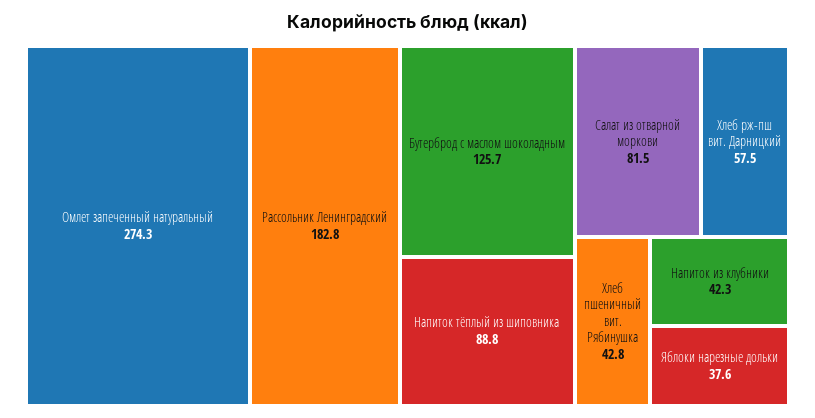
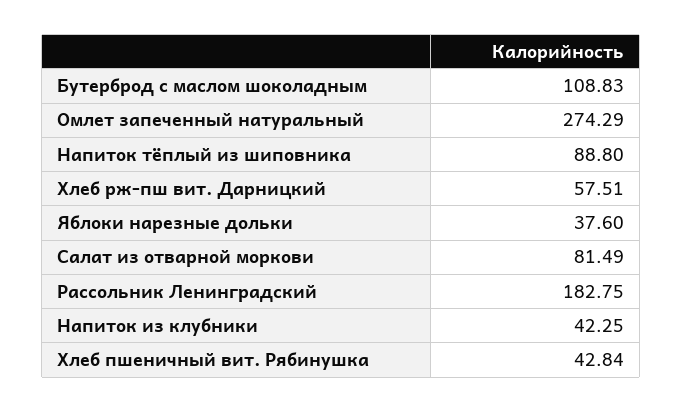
  {
    "Омлет запеченный натуральный": 274.29,
    "Рассольник Ленинградский": 182.75,
-   "Бутерброд с маслом шоколадным": 125.7,
+   "Бутерброд с маслом шоколадным": 108.83,
    "Напиток тёплый из шиповника": 88.8,
    "Салат из отварной моркови": 81.49,
    "Хлеб рж-пш вит. Дарницкий": 57.51,
    "Хлеб пшеничный вит. Рябинушка": 42.84,
    "Напиток из клубники": 42.25,
    "Яблоки нарезные дольки": 37.6
  }

